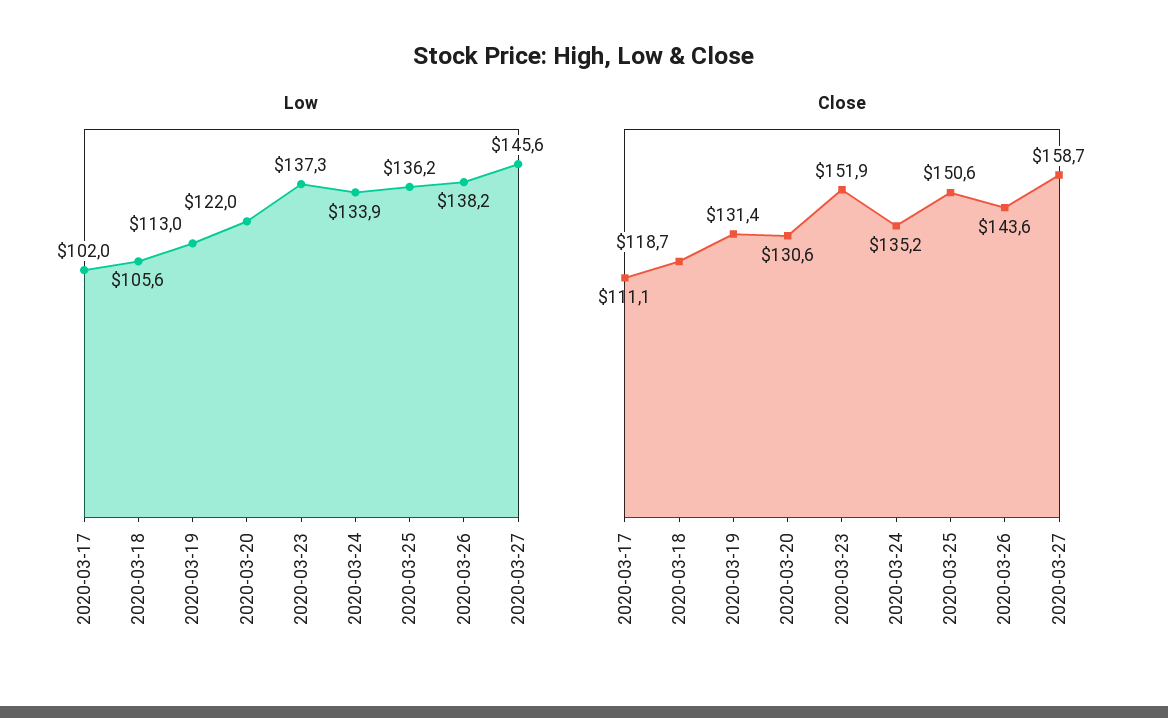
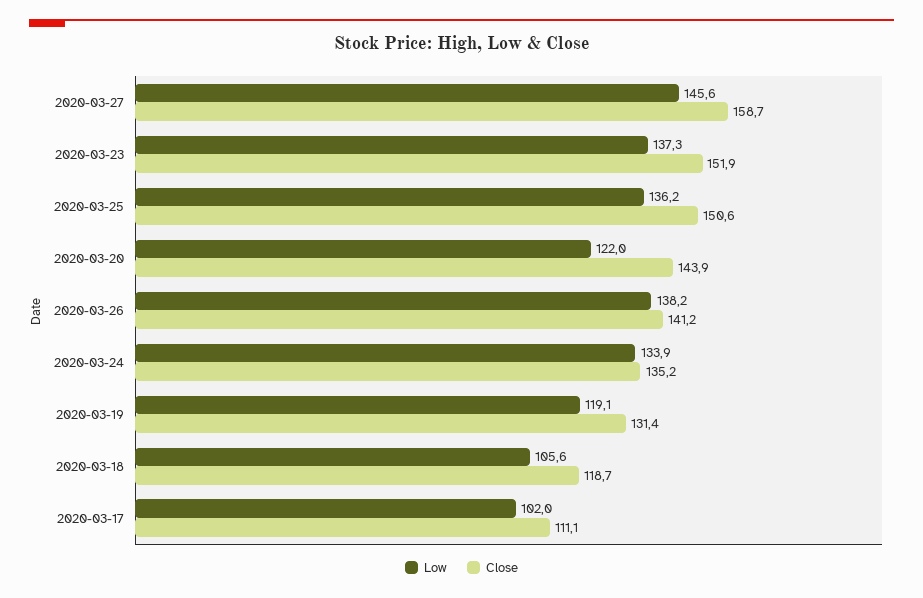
  {
    "Low": {
      "2020-03-17": 102,
      "2020-03-18": 105.6,
-     "2020-03-19": 113,
+     "2020-03-19": 119.1,
      "2020-03-20": 122,
      "2020-03-23": 137.3,
      "2020-03-24": 133.9,
      "2020-03-25": 136.2,
      "2020-03-26": 138.2,
      "2020-03-27": 145.6
    },
    "Close": {
      "2020-03-17": 111.1,
      "2020-03-18": 118.7,
      "2020-03-19": 131.4,
-     "2020-03-20": 130.6,
+     "2020-03-20": 143.9,
      "2020-03-23": 151.9,
      "2020-03-24": 135.2,
      "2020-03-25": 150.6,
-     "2020-03-26": 143.6,
+     "2020-03-26": 141.2,
      "2020-03-27": 158.7
    }
  }

